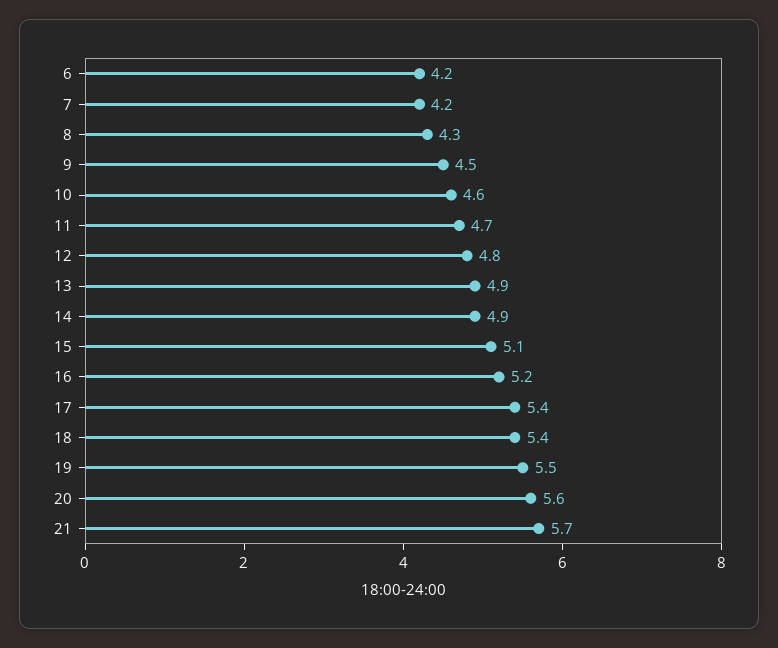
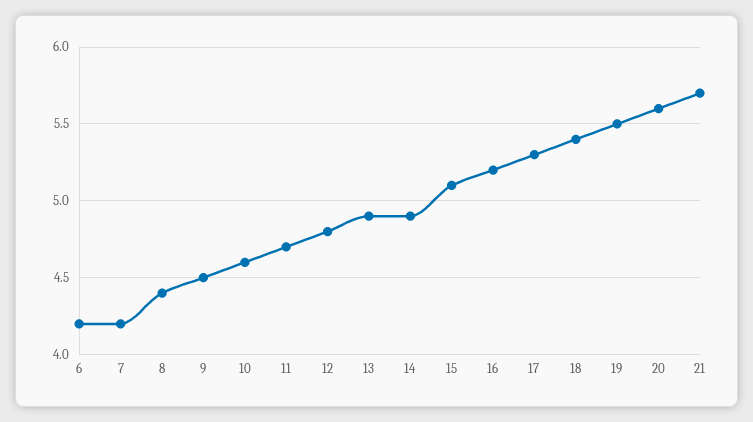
  {
    "6": 4.2,
    "7": 4.2,
-   "8": 4.3,
+   "8": 4.4,
    "9": 4.5,
    "10": 4.6,
    "11": 4.7,
    "12": 4.8,
    "13": 4.9,
    "14": 4.9,
    "15": 5.1,
    "16": 5.2,
-   "17": 5.4,
+   "17": 5.3,
    "18": 5.4,
    "19": 5.5,
    "20": 5.6,
    "21": 5.7
  }

